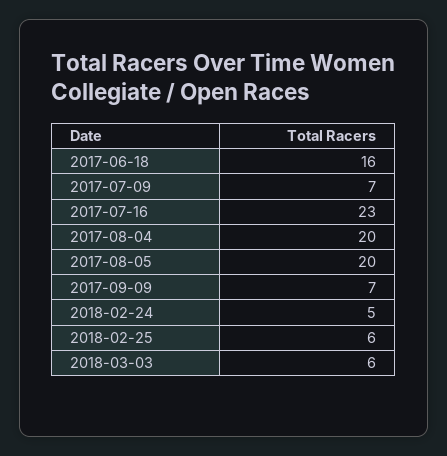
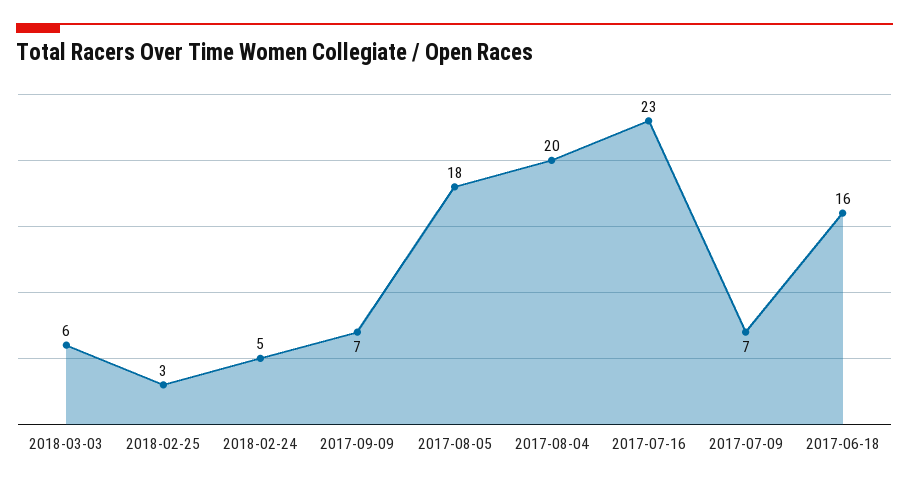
  {
    "2017-06-18": 16,
    "2017-07-09": 7,
    "2017-07-16": 23,
    "2017-08-04": 20,
-   "2017-08-05": 20,
+   "2017-08-05": 18,
    "2017-09-09": 7,
    "2018-02-24": 5,
-   "2018-02-25": 6,
+   "2018-02-25": 3,
    "2018-03-03": 6
  }

